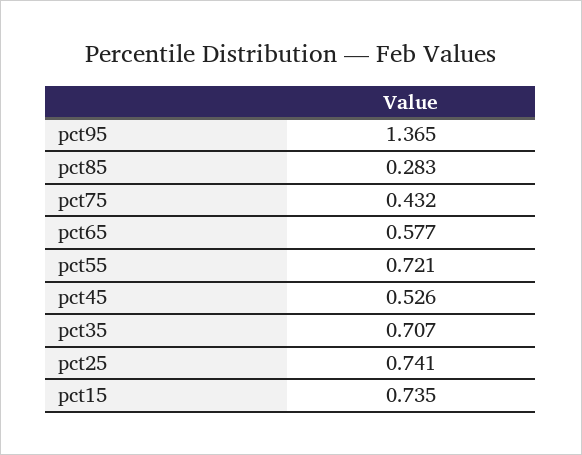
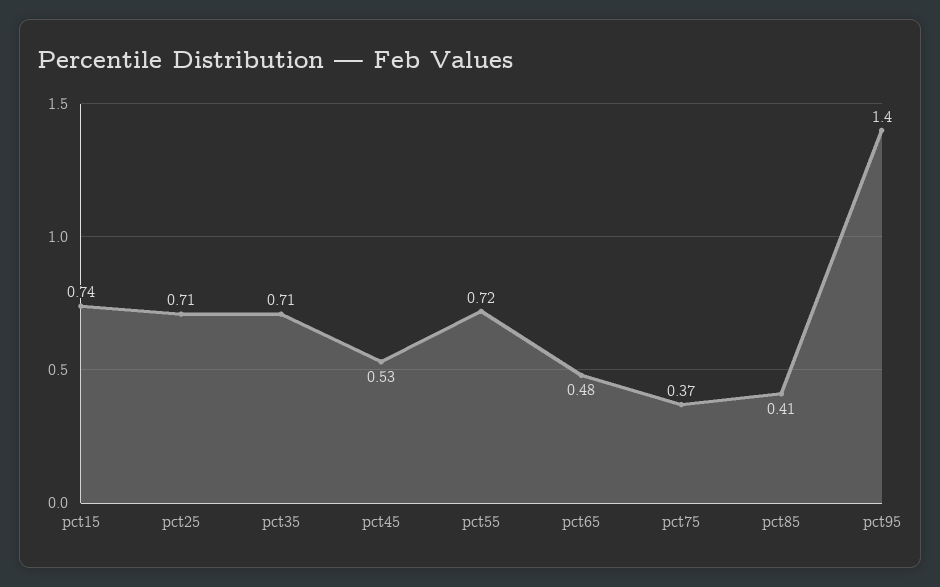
  {
-   "pct95": 1.365,
+   "pct95": 1.4,
-   "pct85": 0.283,
+   "pct85": 0.41,
-   "pct75": 0.432,
+   "pct75": 0.37,
-   "pct65": 0.577,
+   "pct65": 0.48,
    "pct55": 0.721,
    "pct45": 0.526,
    "pct35": 0.707,
-   "pct25": 0.741,
+   "pct25": 0.71,
    "pct15": 0.735
  }

